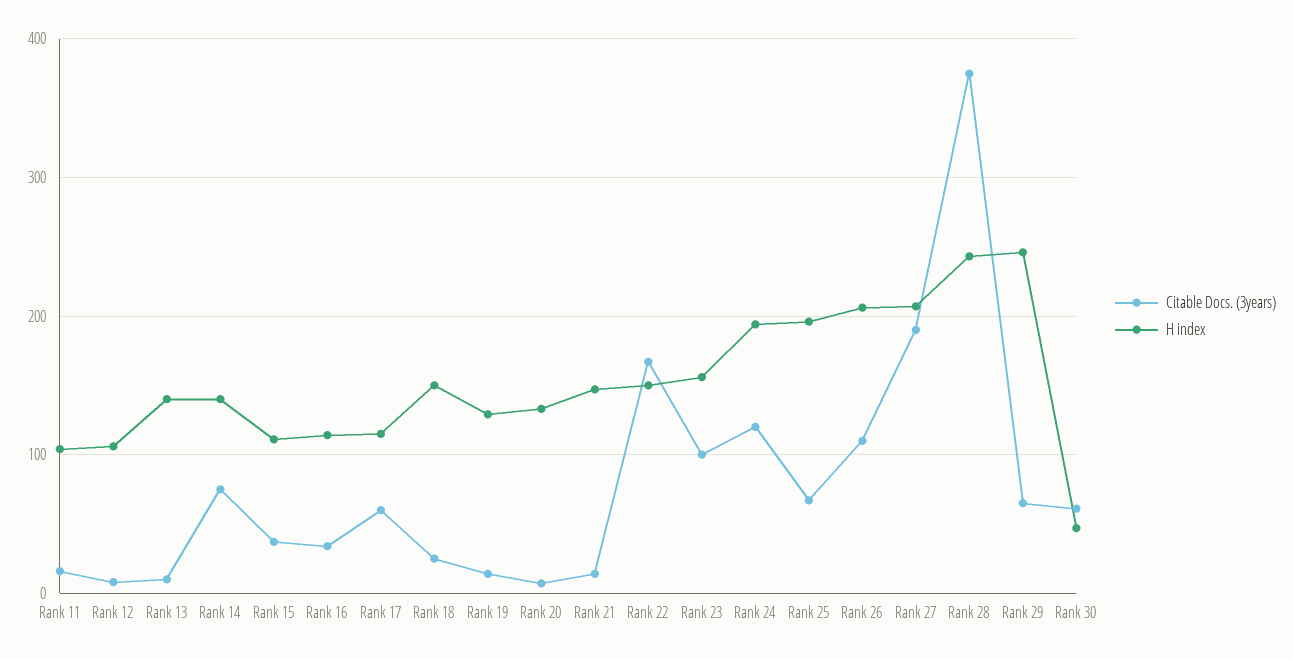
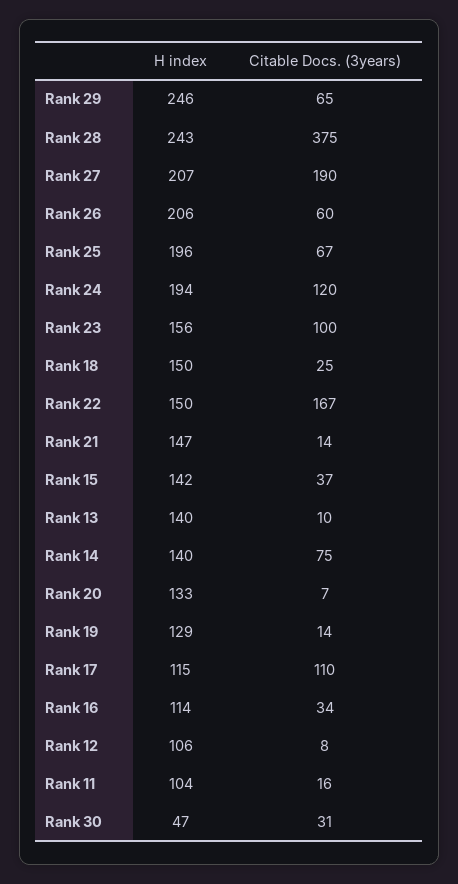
  {
    "Citable Docs. (3years)": {
      "Rank 11": 16,
      "Rank 12": 8,
      "Rank 13": 10,
      "Rank 14": 75,
      "Rank 15": 37,
      "Rank 16": 34,
-     "Rank 17": 60,
+     "Rank 17": 110,
      "Rank 18": 25,
      "Rank 19": 14,
      "Rank 20": 7,
      "Rank 21": 14,
      "Rank 22": 167,
      "Rank 23": 100,
      "Rank 24": 120,
      "Rank 25": 67,
-     "Rank 26": 110,
+     "Rank 26": 60,
      "Rank 27": 190,
      "Rank 28": 375,
      "Rank 29": 65,
-     "Rank 30": 60
+     "Rank 30": 31
    },
    "H index": {
      "Rank 11": 104,
      "Rank 12": 106,
      "Rank 13": 140,
      "Rank 14": 140,
-     "Rank 15": 110,
+     "Rank 15": 142,
      "Rank 16": 114,
      "Rank 17": 115,
      "Rank 18": 150,
      "Rank 19": 129,
      "Rank 20": 133,
      "Rank 21": 147,
      "Rank 22": 150,
      "Rank 23": 156,
      "Rank 24": 194,
      "Rank 25": 196,
      "Rank 26": 206,
      "Rank 27": 207,
      "Rank 28": 243,
      "Rank 29": 246,
      "Rank 30": 47
    }
  }

